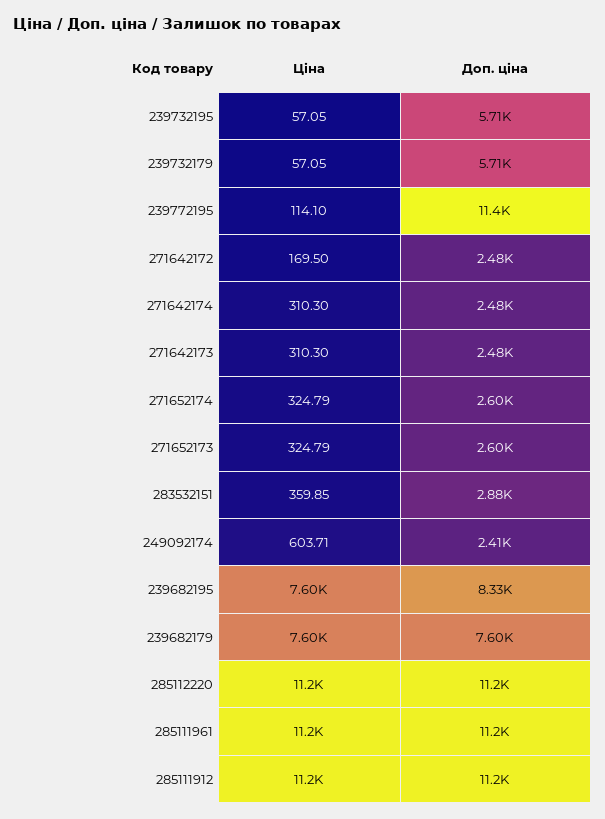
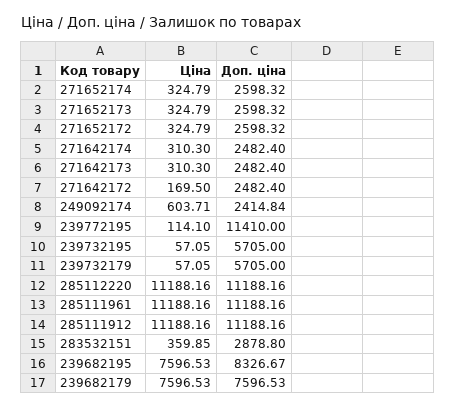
  {
    "Ціна": {
      "239732195": 57.05,
      "239732179": 57.05,
      "239772195": 114.1,
      "271642172": 169.5,
      "271642174": 310.3,
      "271642173": 310.3,
      "271652174": 324.79,
      "271652173": 324.79,
      "283532151": 359.85,
      "249092174": 603.71,
      "239682195": 7596.53,
      "239682179": 7596.53,
      "285112220": 11188.16,
      "285111961": 11188.16,
-     "285111912": 11188.16
+     "285111912": 11188.16,
+     "271652172": 324.79
    },
    "Доп. ціна": {
      "239732195": 5705,
      "239732179": 5705,
      "239772195": 11410,
      "271642172": 2482.4,
      "271642174": 2482.4,
      "271642173": 2482.4,
      "271652174": 2598.32,
      "271652173": 2598.32,
      "283532151": 2878.8,
      "249092174": 2414.84,
      "239682195": 8326.67,
      "239682179": 7596.53,
      "285112220": 11188.16,
      "285111961": 11188.16,
-     "285111912": 11188.16
+     "285111912": 11188.16,
+     "271652172": 2598.32
    }
  }

